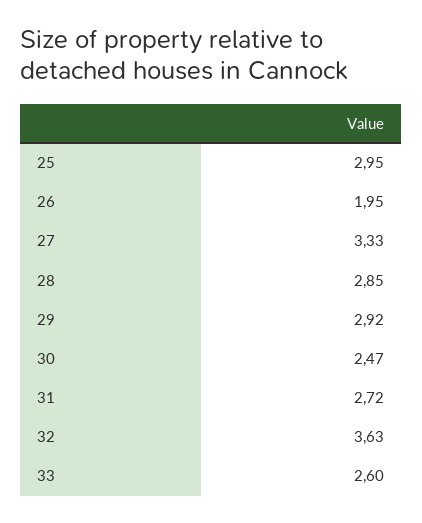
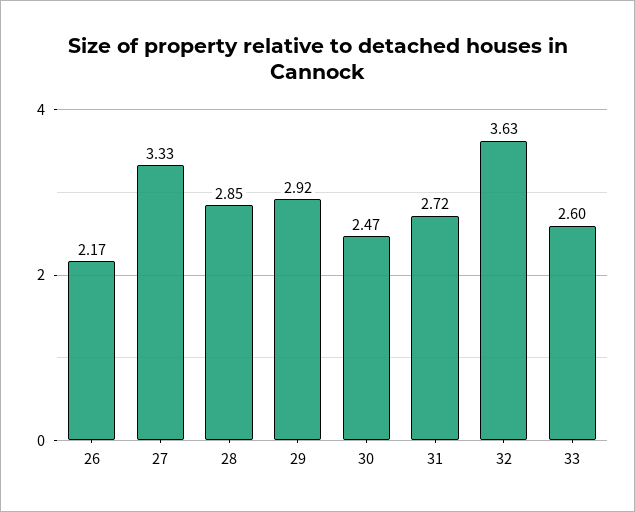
  {
-   "25": 2.95,
-   "26": 1.95,
+   "26": 2.17,
    "27": 3.33,
    "28": 2.85,
    "29": 2.92,
    "30": 2.47,
    "31": 2.72,
    "32": 3.63,
    "33": 2.6
  }

